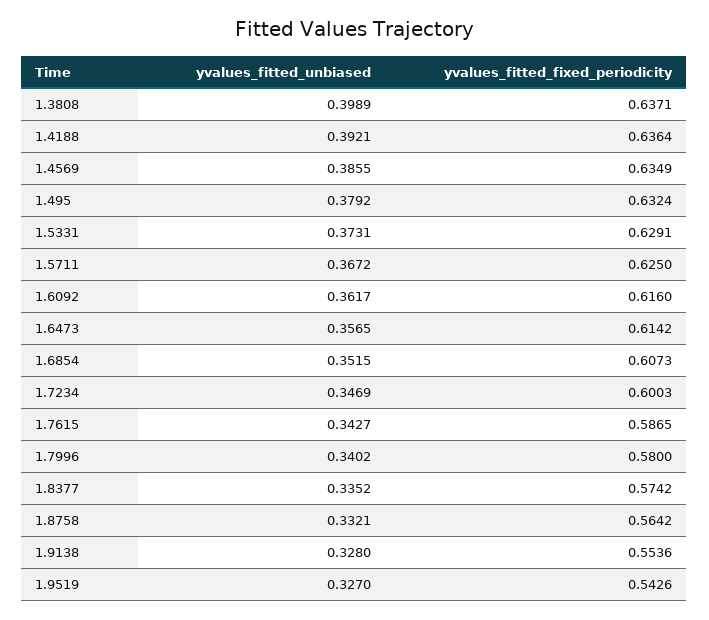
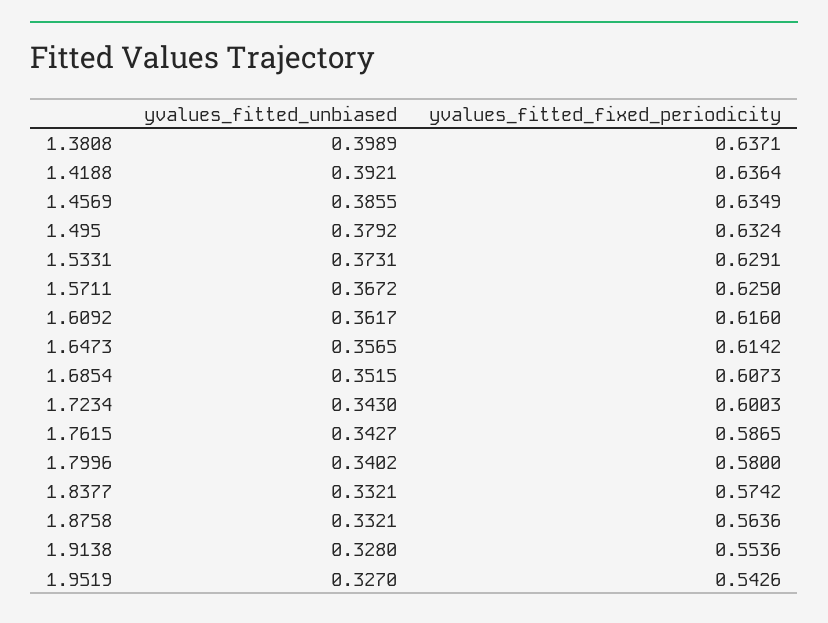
  {
    "yvalues_fitted_unbiased": {
      "1.3808": 0.3989,
      "1.4188": 0.3921,
      "1.4569": 0.3855,
      "1.495": 0.3792,
      "1.5331": 0.3731,
      "1.5711": 0.3672,
      "1.6092": 0.3617,
      "1.6473": 0.3565,
      "1.6854": 0.3515,
-     "1.7234": 0.3469,
+     "1.7234": 0.343,
      "1.7615": 0.3427,
      "1.7996": 0.3402,
-     "1.8377": 0.3352,
+     "1.8377": 0.3321,
      "1.8758": 0.3321,
      "1.9138": 0.328,
      "1.9519": 0.327
    },
    "yvalues_fitted_fixed_periodicity": {
      "1.3808": 0.6371,
      "1.4188": 0.6364,
      "1.4569": 0.6349,
      "1.495": 0.6324,
      "1.5331": 0.6291,
      "1.5711": 0.625,
      "1.6092": 0.616,
      "1.6473": 0.6142,
      "1.6854": 0.6073,
      "1.7234": 0.6003,
      "1.7615": 0.5865,
      "1.7996": 0.58,
      "1.8377": 0.5742,
-     "1.8758": 0.5642,
+     "1.8758": 0.5636,
      "1.9138": 0.5536,
      "1.9519": 0.5426
    }
  }

